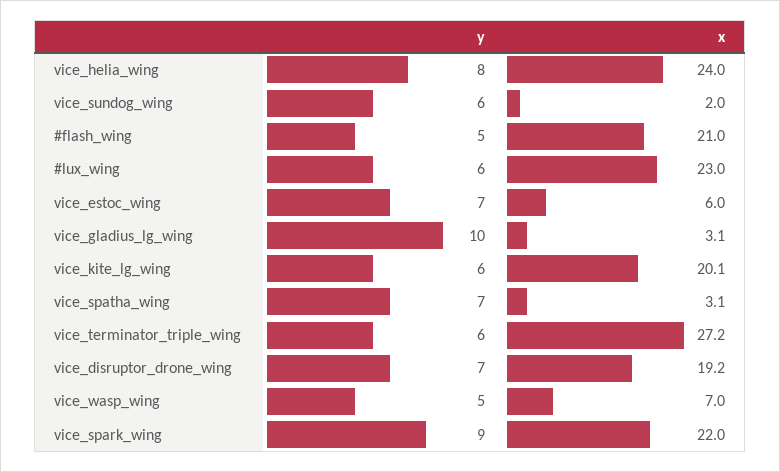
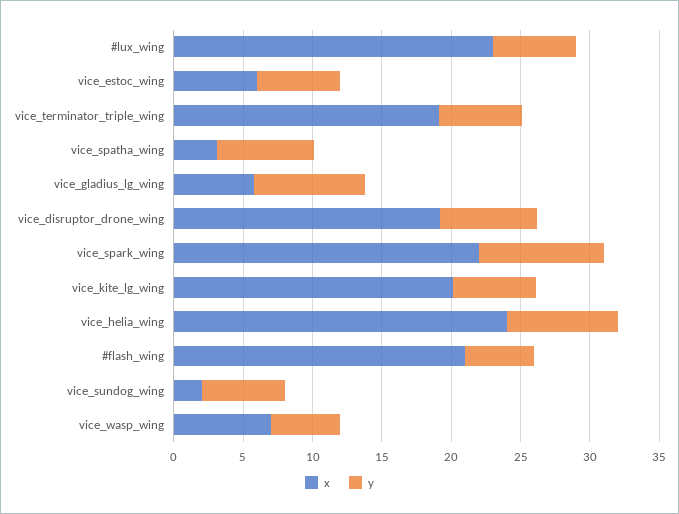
  {
    "y": {
      "vice_helia_wing": 8,
      "vice_sundog_wing": 6,
      "#flash_wing": 5,
      "#lux_wing": 6,
-     "vice_estoc_wing": 7,
+     "vice_estoc_wing": 6,
-     "vice_gladius_lg_wing": 10,
+     "vice_gladius_lg_wing": 8,
      "vice_kite_lg_wing": 6,
      "vice_spatha_wing": 7,
      "vice_terminator_triple_wing": 6,
      "vice_disruptor_drone_wing": 7,
      "vice_wasp_wing": 5,
      "vice_spark_wing": 9
    },
    "x": {
      "vice_helia_wing": 24,
      "vice_sundog_wing": 2,
      "#flash_wing": 21,
      "#lux_wing": 23,
      "vice_estoc_wing": 6,
-     "vice_gladius_lg_wing": 3.1,
+     "vice_gladius_lg_wing": 6,
      "vice_kite_lg_wing": 20.1,
      "vice_spatha_wing": 3.1,
-     "vice_terminator_triple_wing": 27.2,
+     "vice_terminator_triple_wing": 19,
      "vice_disruptor_drone_wing": 19.2,
      "vice_wasp_wing": 7,
      "vice_spark_wing": 22
    }
  }

